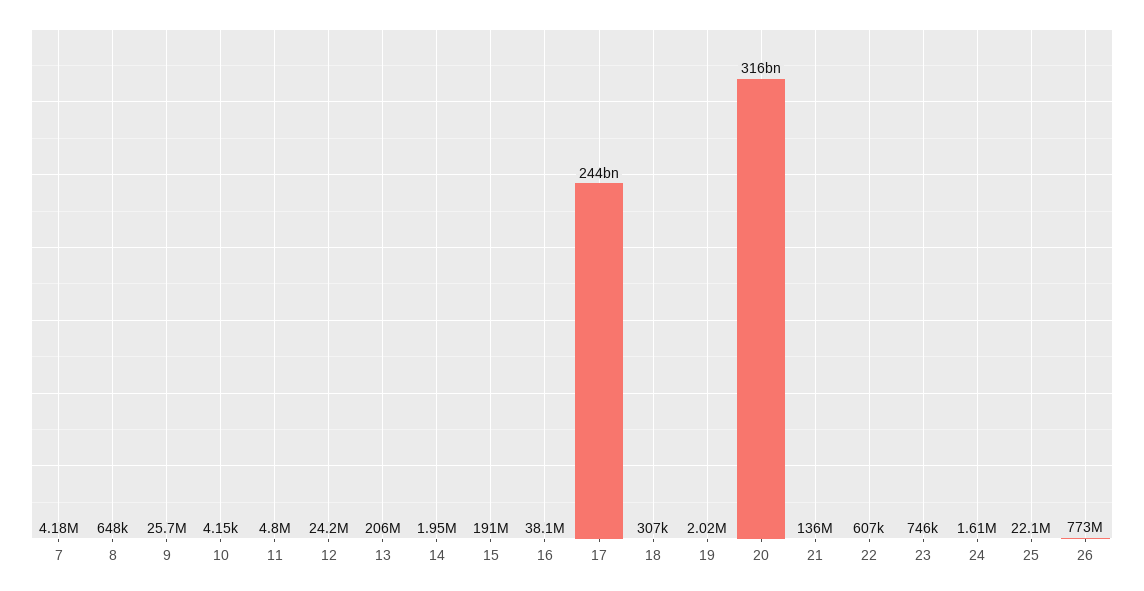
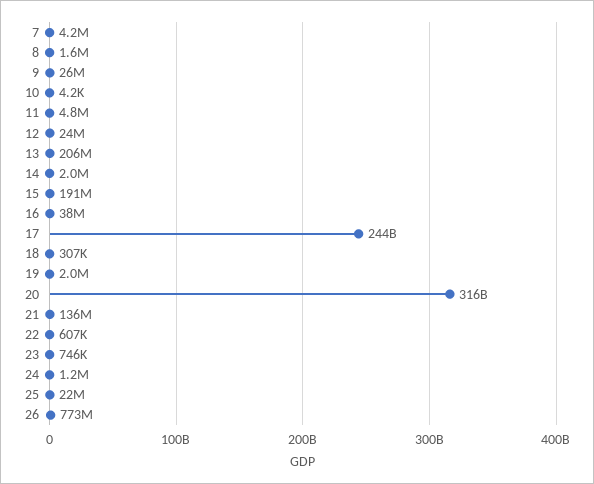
  {
    "7": 4180000,
-   "8": 648000,
+   "8": 1600000,
    "9": 25700000,
    "10": 4150,
    "11": 4800000,
    "12": 24200000,
    "13": 206000000,
    "14": 1950000,
    "15": 191000000,
    "16": 38100000,
    "17": 244000000000,
    "18": 307000,
    "19": 2020000,
    "20": 316000000000,
    "21": 136000000,
    "22": 607000,
    "23": 746000,
-   "24": 1610000,
+   "24": 1200000,
    "25": 22100000,
    "26": 773000000
  }

